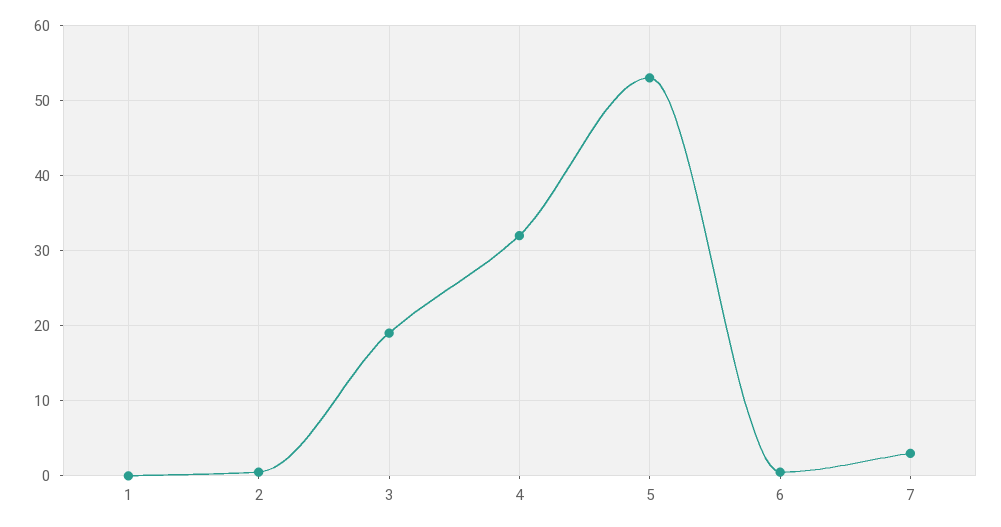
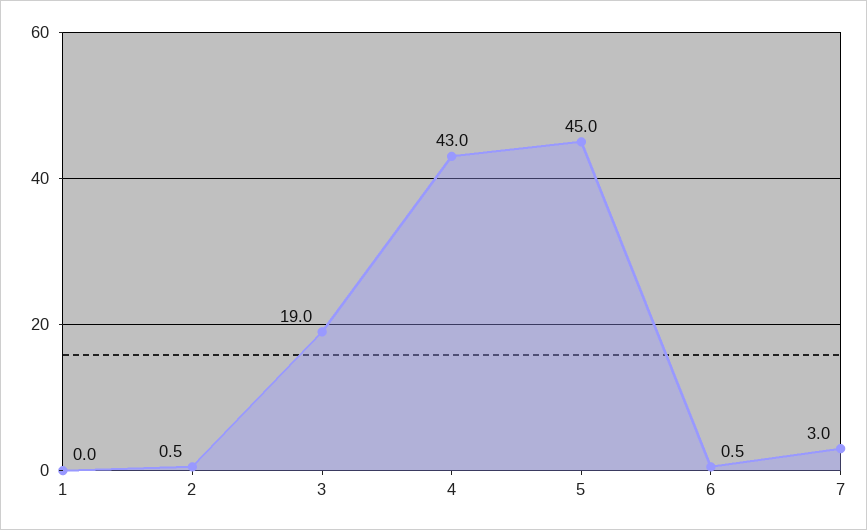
  {
    "1": 0,
    "2": 0.5,
    "3": 19,
-   "4": 32,
+   "4": 43,
-   "5": 53,
+   "5": 45,
    "6": 0.5,
    "7": 3
  }

